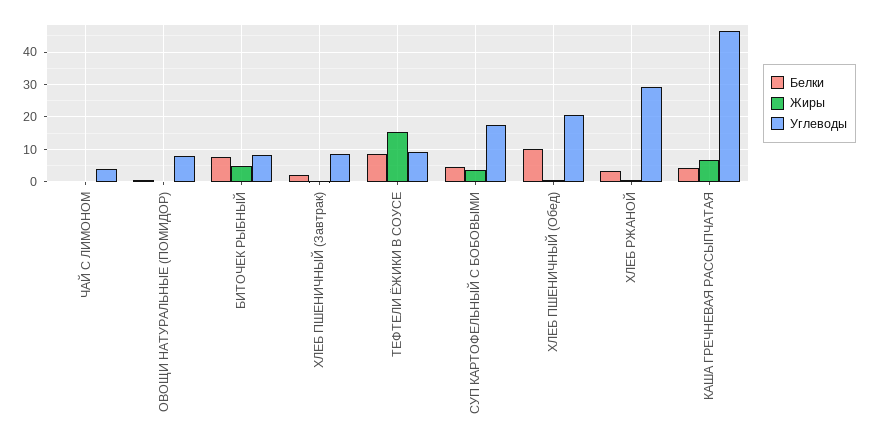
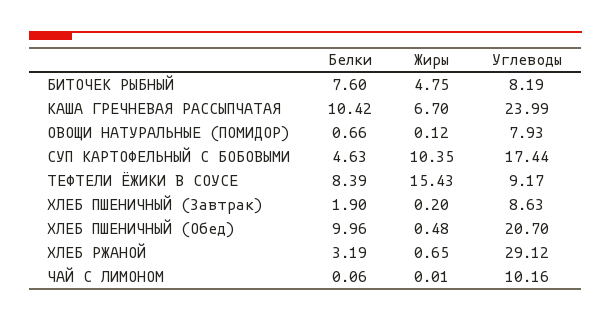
  {
    "Белки": {
      "ЧАЙ С ЛИМОНОМ": 0.06,
      "ОВОЩИ НАТУРАЛЬНЫЕ (ПОМИДОР)": 0.66,
      "БИТОЧЕК РЫБНЫЙ": 7.6,
      "ХЛЕБ ПШЕНИЧНЫЙ (Завтрак)": 1.9,
      "ТЕФТЕЛИ ЁЖИКИ В СОУСЕ": 8.39,
      "СУП КАРТОФЕЛЬНЫЙ С БОБОВЫМИ": 4.63,
      "ХЛЕБ ПШЕНИЧНЫЙ (Обед)": 9.96,
      "ХЛЕБ РЖАНОЙ": 3.19,
-     "КАША ГРЕЧНЕВАЯ РАССЫПЧАТАЯ": 4
+     "КАША ГРЕЧНЕВАЯ РАССЫПЧАТАЯ": 10.42
    },
    "Жиры": {
      "ЧАЙ С ЛИМОНОМ": 0.01,
      "ОВОЩИ НАТУРАЛЬНЫЕ (ПОМИДОР)": 0.12,
      "БИТОЧЕК РЫБНЫЙ": 4.75,
      "ХЛЕБ ПШЕНИЧНЫЙ (Завтрак)": 0.2,
      "ТЕФТЕЛИ ЁЖИКИ В СОУСЕ": 15.43,
-     "СУП КАРТОФЕЛЬНЫЙ С БОБОВЫМИ": 4,
+     "СУП КАРТОФЕЛЬНЫЙ С БОБОВЫМИ": 10.35,
      "ХЛЕБ ПШЕНИЧНЫЙ (Обед)": 0.48,
      "ХЛЕБ РЖАНОЙ": 0.65,
      "КАША ГРЕЧНЕВАЯ РАССЫПЧАТАЯ": 6.7
    },
    "Углеводы": {
-     "ЧАЙ С ЛИМОНОМ": 4,
+     "ЧАЙ С ЛИМОНОМ": 10.16,
      "ОВОЩИ НАТУРАЛЬНЫЕ (ПОМИДОР)": 7.93,
      "БИТОЧЕК РЫБНЫЙ": 8.19,
      "ХЛЕБ ПШЕНИЧНЫЙ (Завтрак)": 8.63,
      "ТЕФТЕЛИ ЁЖИКИ В СОУСЕ": 9.17,
      "СУП КАРТОФЕЛЬНЫЙ С БОБОВЫМИ": 17.44,
      "ХЛЕБ ПШЕНИЧНЫЙ (Обед)": 20.7,
      "ХЛЕБ РЖАНОЙ": 29.12,
-     "КАША ГРЕЧНЕВАЯ РАССЫПЧАТАЯ": 46
+     "КАША ГРЕЧНЕВАЯ РАССЫПЧАТАЯ": 23.99
    }
  }

